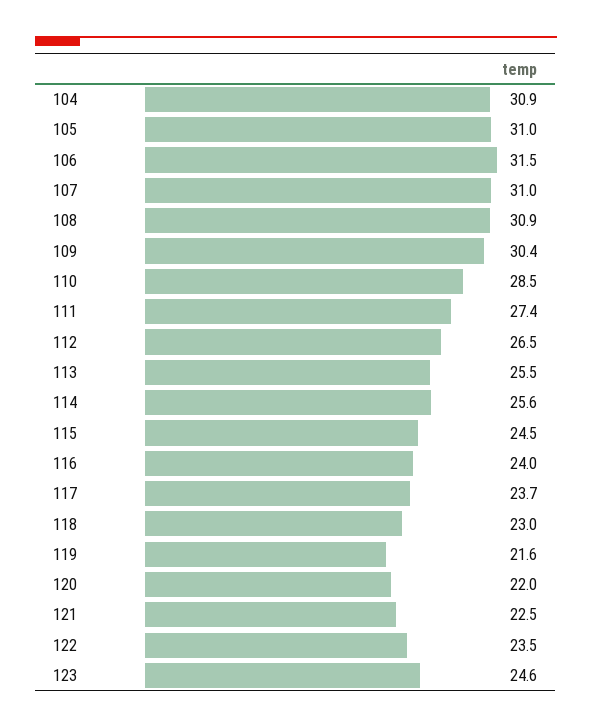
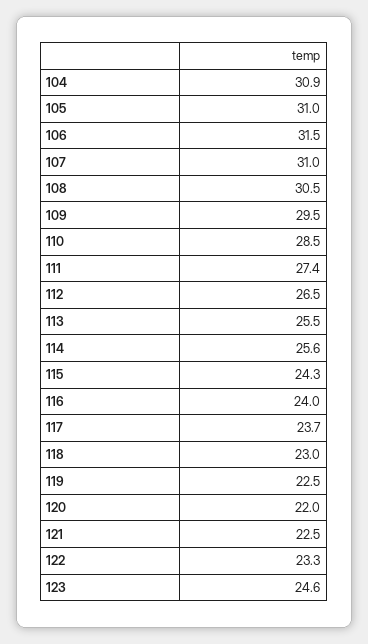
  {
    "104": 30.9,
    "105": 31,
    "106": 31.5,
    "107": 31,
-   "108": 30.9,
+   "108": 30.5,
-   "109": 30.4,
+   "109": 29.5,
    "110": 28.5,
    "111": 27.4,
    "112": 26.5,
    "113": 25.5,
    "114": 25.6,
-   "115": 24.5,
+   "115": 24.3,
    "116": 24,
    "117": 23.7,
    "118": 23,
-   "119": 21.6,
+   "119": 22.5,
    "120": 22,
    "121": 22.5,
-   "122": 23.5,
+   "122": 23.3,
    "123": 24.6
  }

